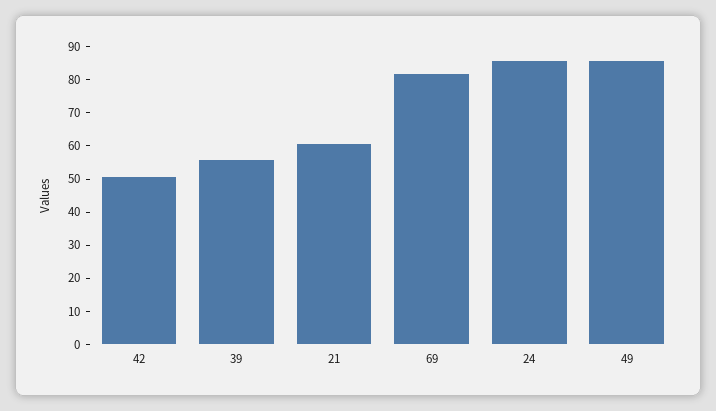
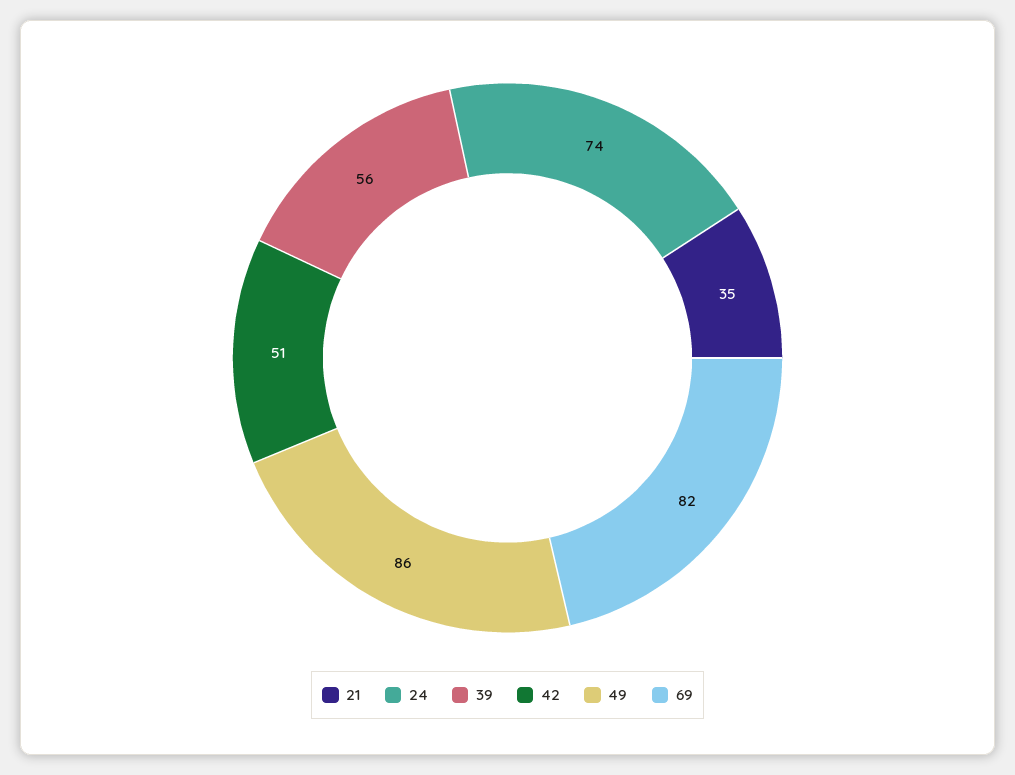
  {
    "42": 51,
    "39": 56,
-   "21": 60,
+   "21": 35,
    "69": 82,
-   "24": 85,
+   "24": 74,
    "49": 86
  }

